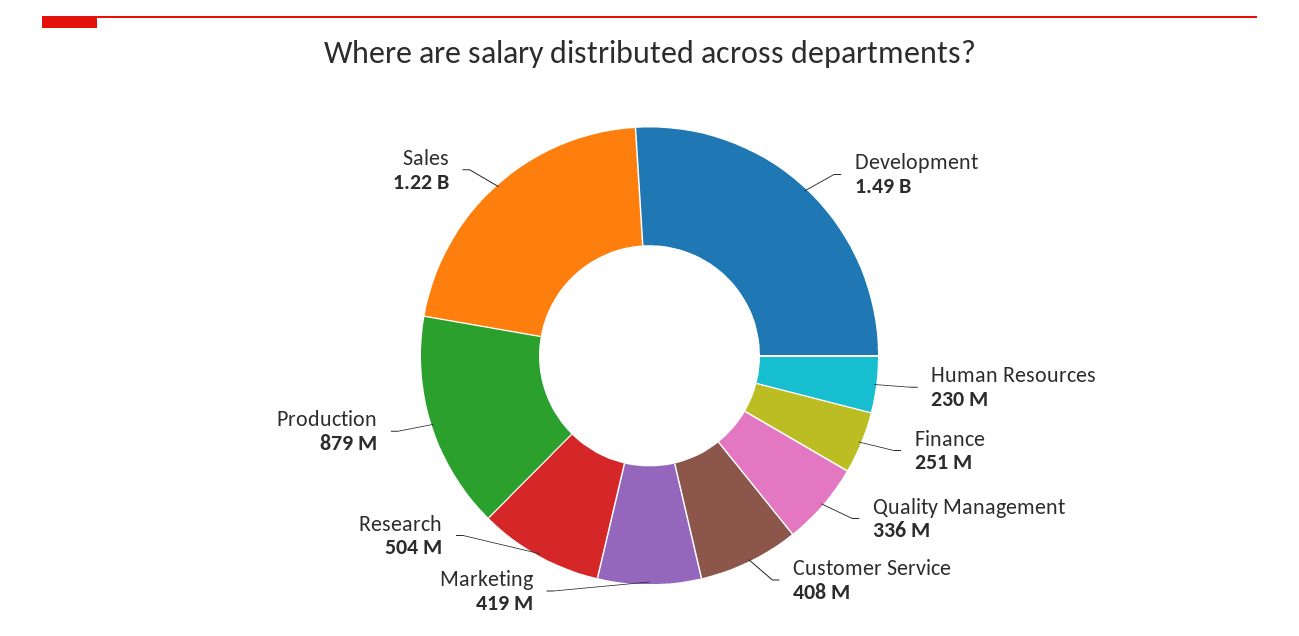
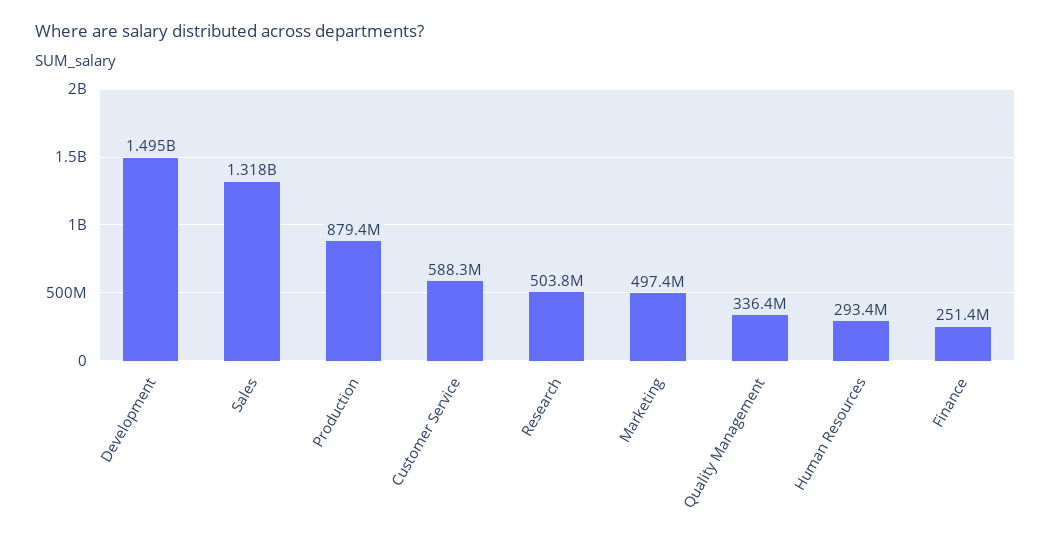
  {
    "Development": 1495000000,
-   "Human Resources": 230000000,
+   "Human Resources": 293400000,
    "Finance": 251400000,
    "Quality Management": 336400000,
-   "Customer Service": 408000000,
+   "Customer Service": 588300000,
-   "Marketing": 419000000,
+   "Marketing": 497400000,
    "Research": 503800000,
    "Production": 879400000,
-   "Sales": 1220000000
+   "Sales": 1318000000
  }

